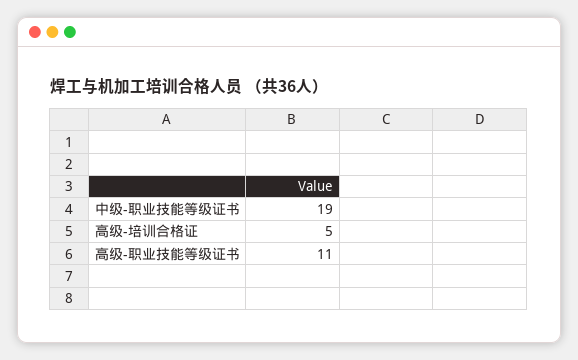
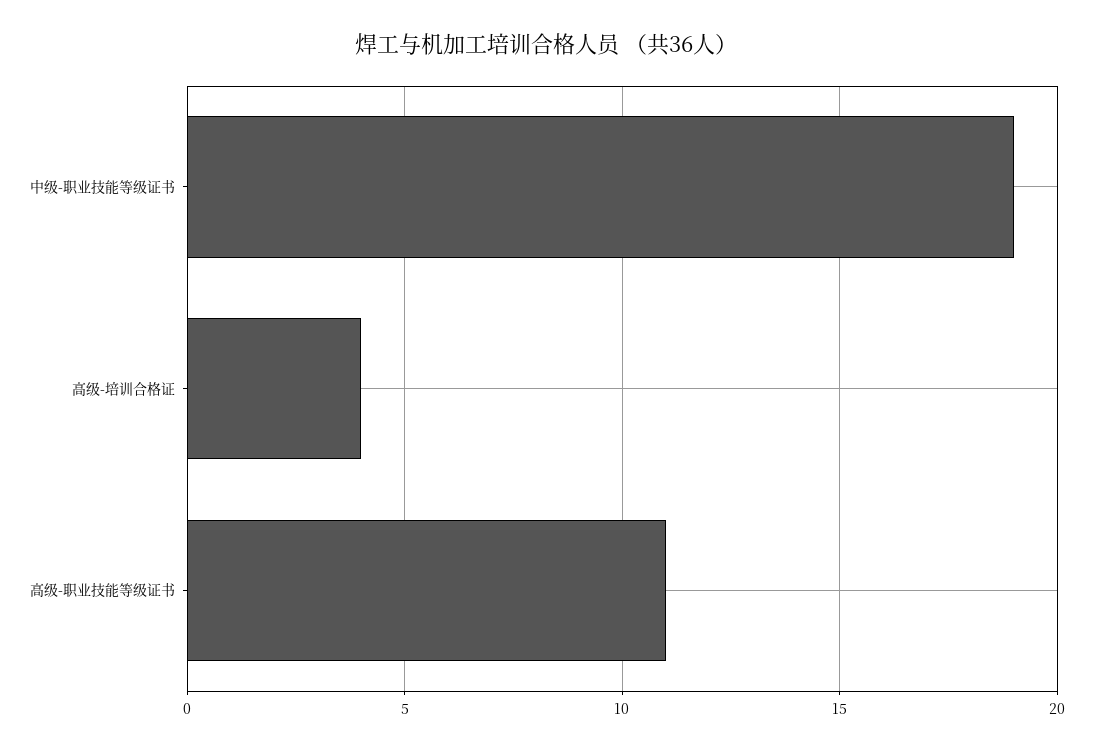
  {
    "中级-职业技能等级证书": 19,
-   "高级-培训合格证": 5,
+   "高级-培训合格证": 4,
    "高级-职业技能等级证书": 11
  }

